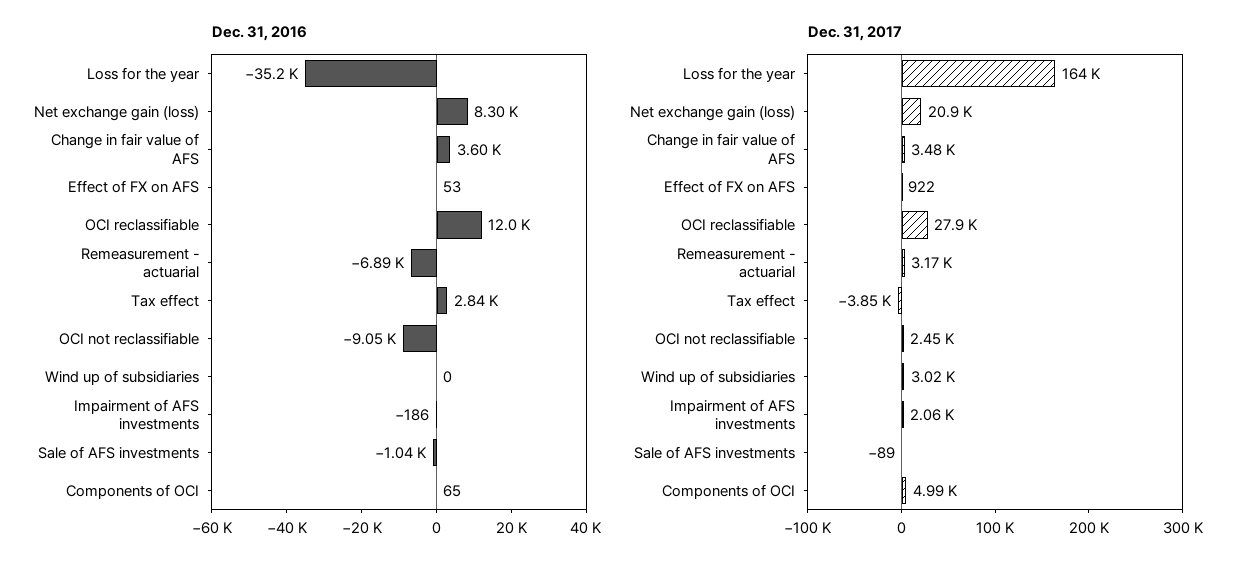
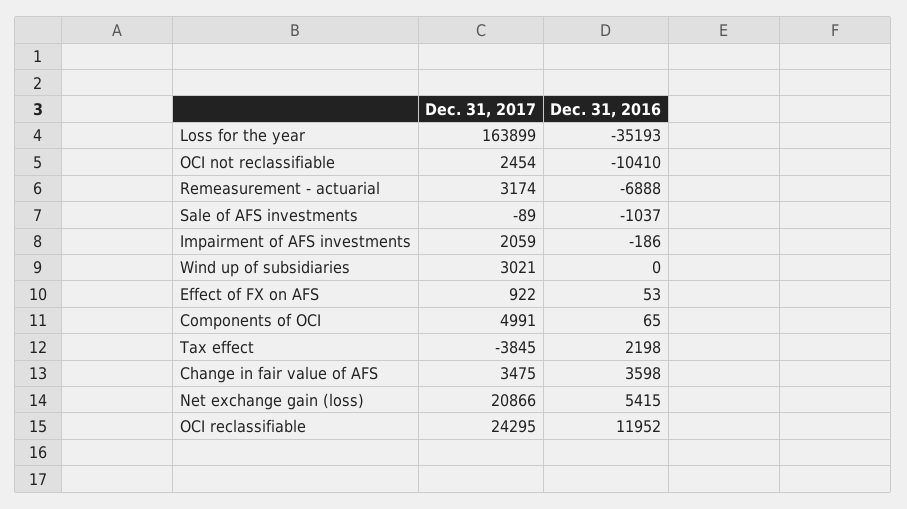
  {
    "Dec. 31, 2016": {
      "Loss for the year": -35193,
-     "Net exchange gain (loss)": 8300,
+     "Net exchange gain (loss)": 5415,
      "Change in fair value of AFS": 3598,
      "Effect of FX on AFS": 53,
      "OCI reclassifiable": 11952,
      "Remeasurement - actuarial": -6888,
-     "Tax effect": 2840,
+     "Tax effect": 2198,
-     "OCI not reclassifiable": -9050,
+     "OCI not reclassifiable": -10410,
      "Wind up of subsidiaries": 0,
      "Impairment of AFS investments": -186,
      "Sale of AFS investments": -1037,
      "Components of OCI": 65
    },
    "Dec. 31, 2017": {
      "Loss for the year": 163899,
      "Net exchange gain (loss)": 20866,
      "Change in fair value of AFS": 3475,
      "Effect of FX on AFS": 922,
-     "OCI reclassifiable": 27900,
+     "OCI reclassifiable": 24295,
      "Remeasurement - actuarial": 3174,
      "Tax effect": -3845,
      "OCI not reclassifiable": 2454,
      "Wind up of subsidiaries": 3021,
      "Impairment of AFS investments": 2059,
      "Sale of AFS investments": -89,
      "Components of OCI": 4991
    }
  }

